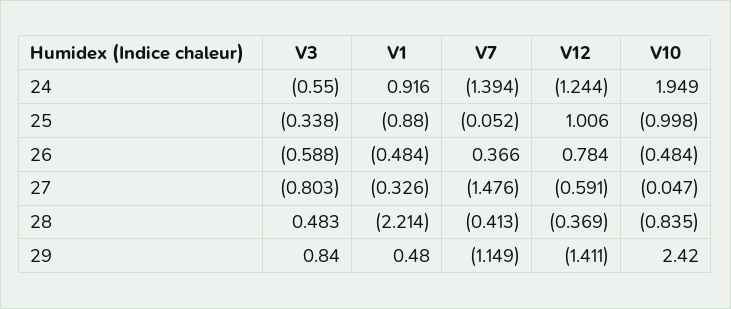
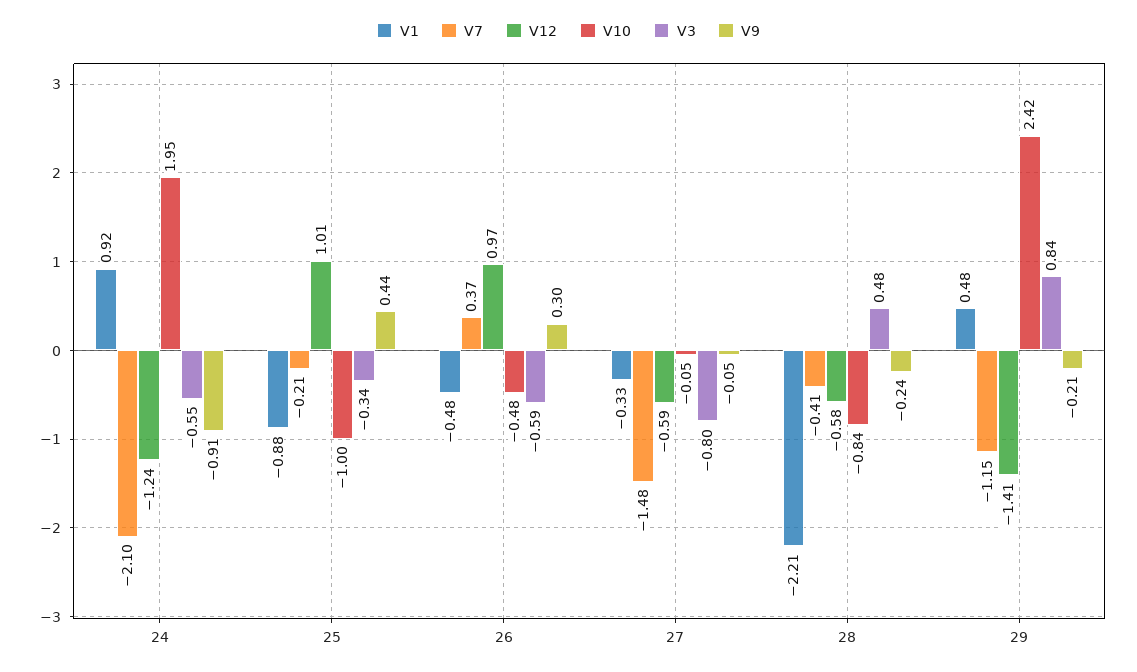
  {
    "V3": {
      "24": -0.55,
      "25": -0.338,
      "26": -0.588,
      "27": -0.803,
      "28": 0.483,
      "29": 0.84
    },
    "V1": {
      "24": 0.916,
      "25": -0.88,
      "26": -0.484,
      "27": -0.326,
      "28": -2.214,
      "29": 0.48
    },
    "V7": {
-     "24": -1.394,
+     "24": -2.1,
-     "25": -0.052,
+     "25": -0.21,
      "26": 0.366,
      "27": -1.476,
      "28": -0.413,
      "29": -1.149
    },
    "V12": {
      "24": -1.244,
      "25": 1.006,
-     "26": 0.784,
+     "26": 0.97,
      "27": -0.591,
-     "28": -0.369,
+     "28": -0.58,
      "29": -1.411
    },
    "V10": {
      "24": 1.949,
      "25": -0.998,
      "26": -0.484,
      "27": -0.047,
      "28": -0.835,
      "29": 2.42
-   }
+   },
+   "V9": {
+     "24": -0.91,
+     "25": 0.44,
+     "26": 0.3,
+     "27": -0.05,
+     "28": -0.24,
+     "29": -0.21
+   }
  }

